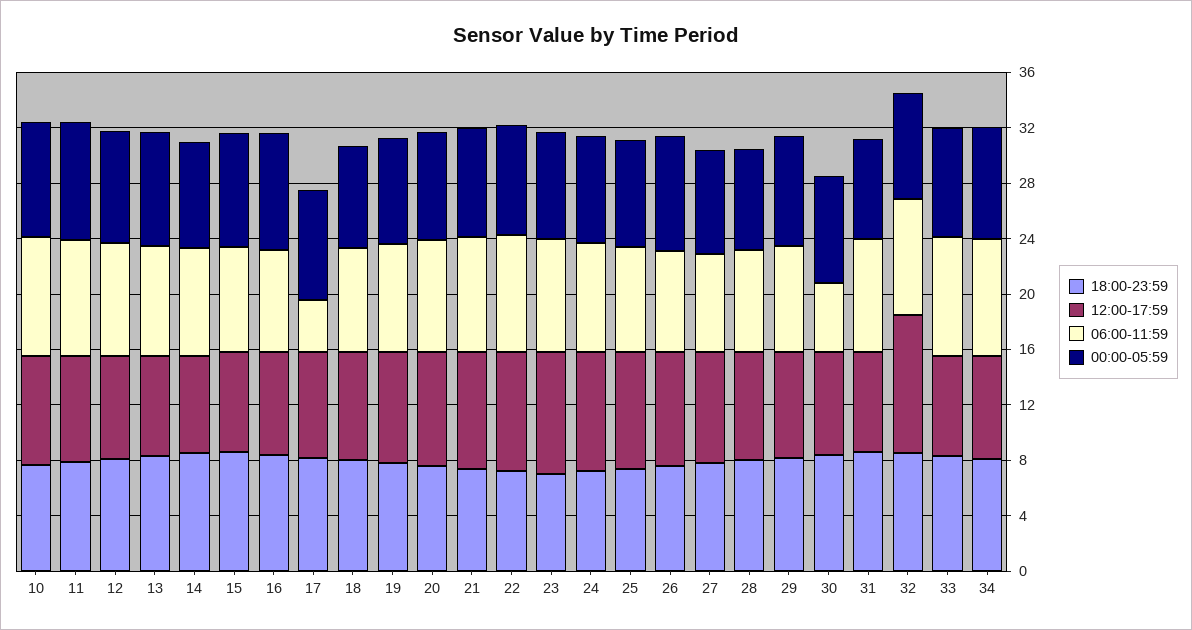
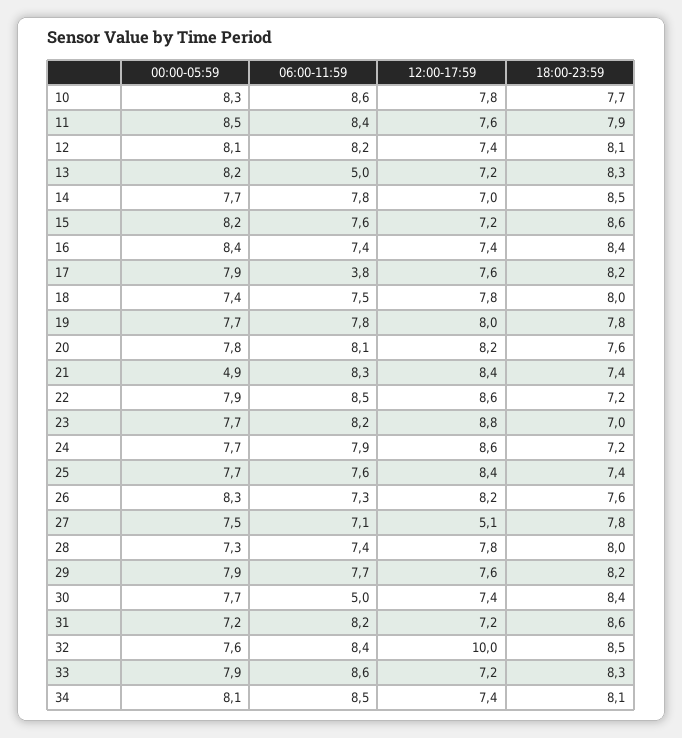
  {
    "18:00-23:59": {
      "10": 7.7,
      "11": 7.9,
      "12": 8.1,
      "13": 8.3,
      "14": 8.5,
      "15": 8.6,
      "16": 8.4,
      "17": 8.2,
      "18": 8,
      "19": 7.8,
      "20": 7.6,
      "21": 7.4,
      "22": 7.2,
      "23": 7,
      "24": 7.2,
      "25": 7.4,
      "26": 7.6,
      "27": 7.8,
      "28": 8,
      "29": 8.2,
      "30": 8.4,
      "31": 8.6,
      "32": 8.5,
      "33": 8.3,
      "34": 8.1
    },
    "12:00-17:59": {
      "10": 7.8,
      "11": 7.6,
      "12": 7.4,
      "13": 7.2,
      "14": 7,
      "15": 7.2,
      "16": 7.4,
      "17": 7.6,
      "18": 7.8,
      "19": 8,
      "20": 8.2,
      "21": 8.4,
      "22": 8.6,
      "23": 8.8,
      "24": 8.6,
      "25": 8.4,
      "26": 8.2,
-     "27": 8,
+     "27": 5.1,
      "28": 7.8,
      "29": 7.6,
      "30": 7.4,
      "31": 7.2,
      "32": 10,
      "33": 7.2,
      "34": 7.4
    },
    "06:00-11:59": {
      "10": 8.6,
      "11": 8.4,
      "12": 8.2,
-     "13": 8,
+     "13": 5,
      "14": 7.8,
      "15": 7.6,
      "16": 7.4,
      "17": 3.8,
      "18": 7.5,
      "19": 7.8,
      "20": 8.1,
      "21": 8.3,
      "22": 8.5,
      "23": 8.2,
      "24": 7.9,
      "25": 7.6,
      "26": 7.3,
      "27": 7.1,
      "28": 7.4,
      "29": 7.7,
      "30": 5,
      "31": 8.2,
      "32": 8.4,
      "33": 8.6,
      "34": 8.5
    },
    "00:00-05:59": {
      "10": 8.3,
      "11": 8.5,
      "12": 8.1,
      "13": 8.2,
      "14": 7.7,
      "15": 8.2,
      "16": 8.4,
      "17": 7.9,
      "18": 7.4,
      "19": 7.7,
      "20": 7.8,
-     "21": 8,
+     "21": 4.9,
      "22": 7.9,
      "23": 7.7,
      "24": 7.7,
      "25": 7.7,
      "26": 8.3,
      "27": 7.5,
      "28": 7.3,
      "29": 7.9,
      "30": 7.7,
      "31": 7.2,
      "32": 7.6,
      "33": 7.9,
      "34": 8.1
    }
  }

